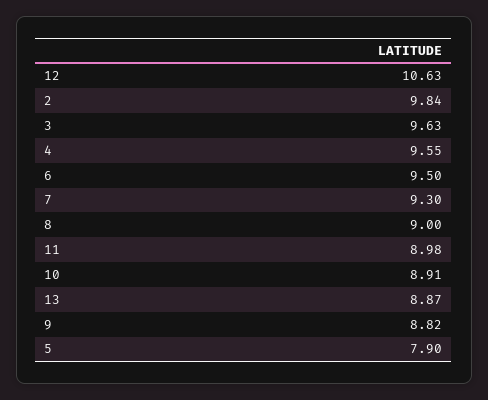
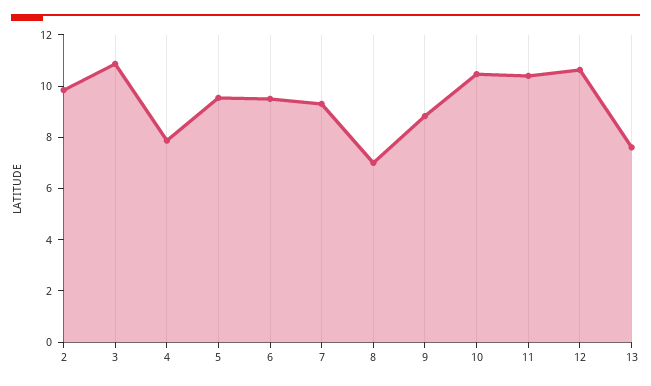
  {
    "12": 10.63,
    "2": 9.84,
-   "3": 9.63,
+   "3": 11,
-   "4": 9.55,
+   "4": 8,
    "6": 9.5,
    "7": 9.3,
-   "8": 9,
+   "8": 7,
-   "11": 8.98,
+   "11": 10.5,
-   "10": 8.91,
+   "10": 10.5,
-   "13": 8.87,
+   "13": 7.5,
    "9": 8.82,
-   "5": 7.9
+   "5": 9.5
  }

